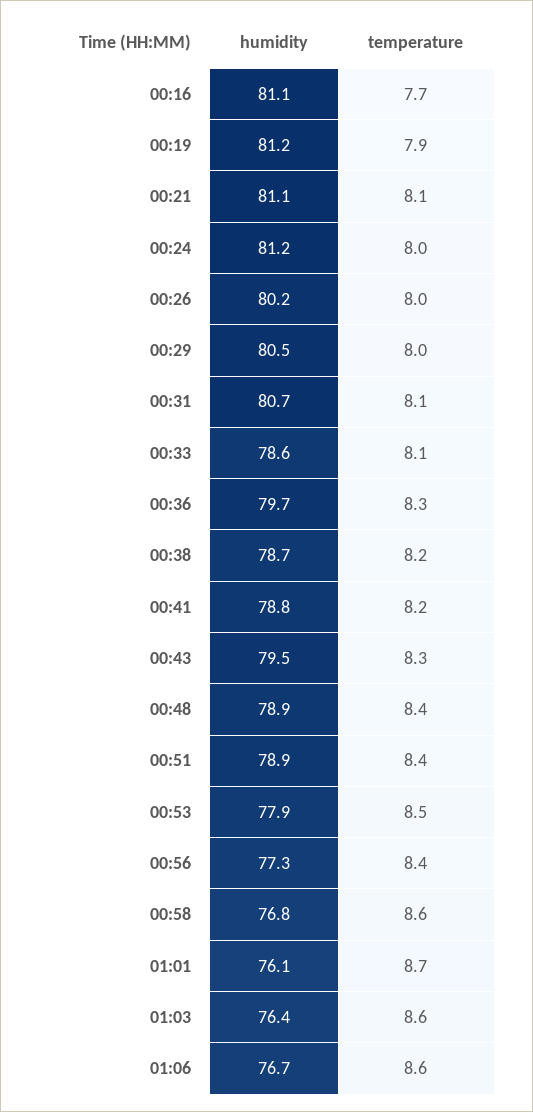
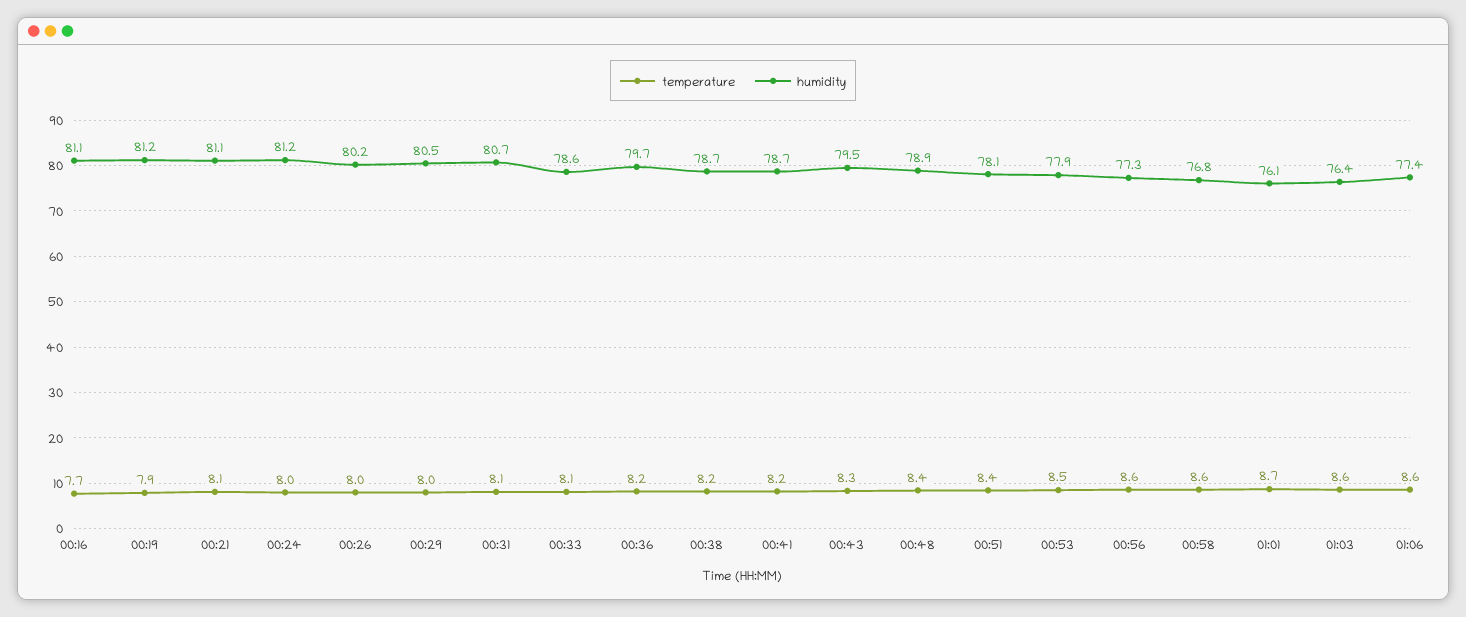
  {
    "humidity": {
      "00:16": 81.1,
      "00:19": 81.2,
      "00:21": 81.1,
      "00:24": 81.2,
      "00:26": 80.2,
      "00:29": 80.5,
      "00:31": 80.7,
      "00:33": 78.6,
      "00:36": 79.7,
      "00:38": 78.7,
-     "00:41": 78.8,
+     "00:41": 78.7,
      "00:43": 79.5,
      "00:48": 78.9,
-     "00:51": 78.9,
+     "00:51": 78.1,
      "00:53": 77.9,
      "00:56": 77.3,
      "00:58": 76.8,
      "01:01": 76.1,
      "01:03": 76.4,
-     "01:06": 76.7
+     "01:06": 77.4
    },
    "temperature": {
      "00:16": 7.7,
      "00:19": 7.9,
      "00:21": 8.1,
      "00:24": 8,
      "00:26": 8,
      "00:29": 8,
      "00:31": 8.1,
      "00:33": 8.1,
-     "00:36": 8.3,
+     "00:36": 8.2,
      "00:38": 8.2,
      "00:41": 8.2,
      "00:43": 8.3,
      "00:48": 8.4,
      "00:51": 8.4,
      "00:53": 8.5,
-     "00:56": 8.4,
+     "00:56": 8.6,
      "00:58": 8.6,
      "01:01": 8.7,
      "01:03": 8.6,
      "01:06": 8.6
    }
  }

